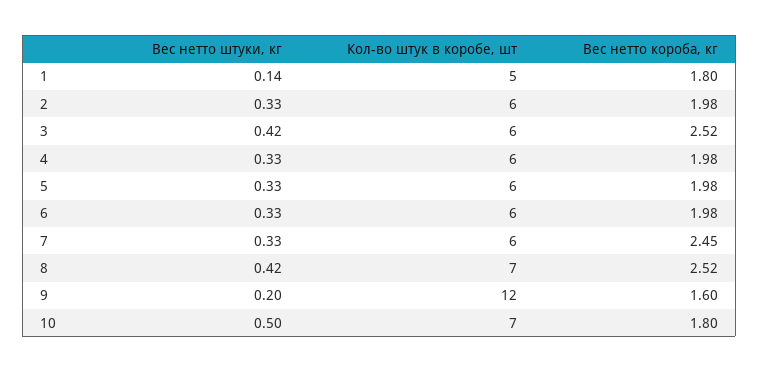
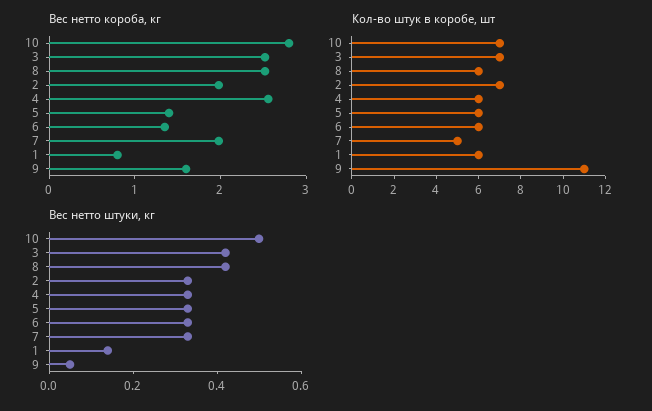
  {
    "Вес нетто штуки, кг": {
      "1": 0.14,
      "2": 0.33,
      "3": 0.42,
      "4": 0.33,
      "5": 0.33,
      "6": 0.33,
      "7": 0.33,
      "8": 0.42,
-     "9": 0.2,
+     "9": 0.05,
      "10": 0.5
    },
    "Кол-во штук в коробе, шт": {
-     "1": 5,
+     "1": 6,
-     "2": 6,
+     "2": 7,
-     "3": 6,
+     "3": 7,
      "4": 6,
      "5": 6,
      "6": 6,
-     "7": 6,
+     "7": 5,
-     "8": 7,
+     "8": 6,
-     "9": 12,
+     "9": 11,
      "10": 7
    },
    "Вес нетто короба, кг": {
-     "1": 1.8,
+     "1": 0.8,
      "2": 1.98,
      "3": 2.52,
-     "4": 1.98,
+     "4": 2.6,
-     "5": 1.98,
+     "5": 1.4,
-     "6": 1.98,
+     "6": 1.4,
-     "7": 2.45,
+     "7": 2,
      "8": 2.52,
      "9": 1.6,
-     "10": 1.8
+     "10": 2.8
    }
  }

